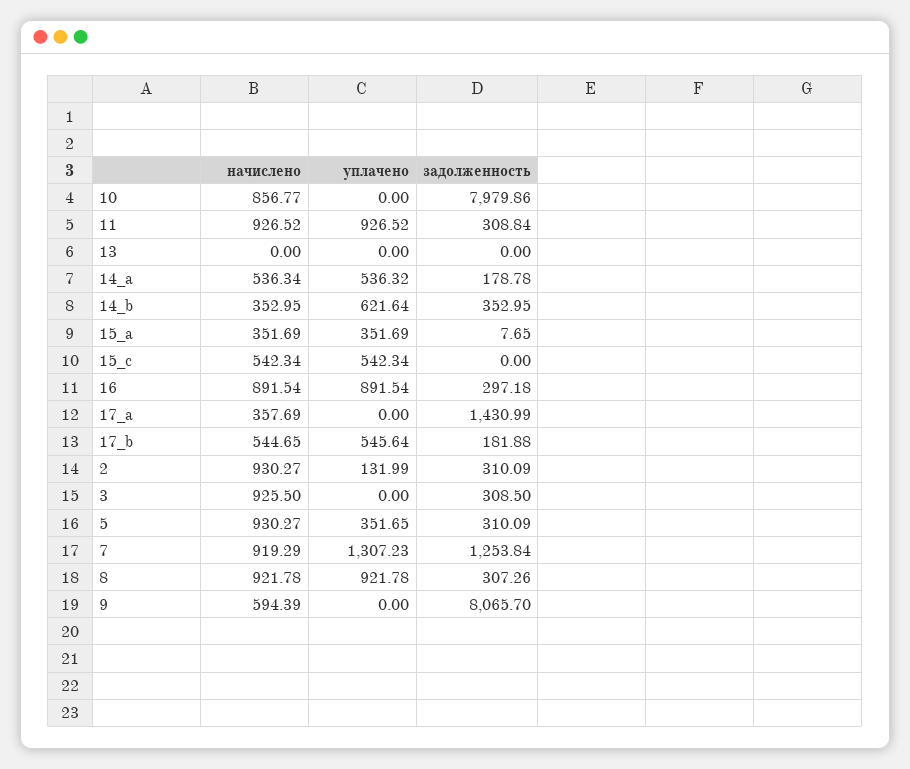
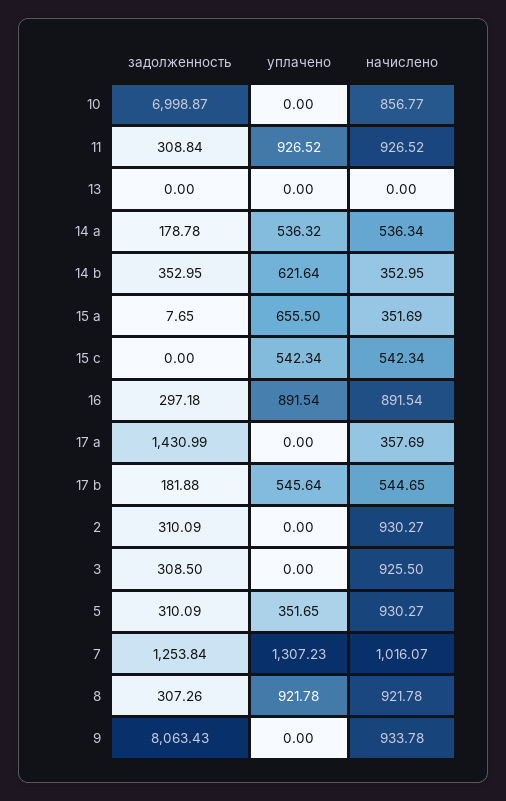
  {
    "начислено": {
      "10": 856.77,
      "11": 926.52,
      "13": 0,
      "14_a": 536.34,
      "14_b": 352.95,
      "15_a": 351.69,
      "15_c": 542.34,
      "16": 891.54,
      "17_a": 357.69,
      "17_b": 544.65,
      "2": 930.27,
      "3": 925.5,
      "5": 930.27,
-     "7": 919.29,
+     "7": 1016.07,
      "8": 921.78,
-     "9": 594.39
+     "9": 933.78
    },
    "уплачено": {
      "10": 0,
      "11": 926.52,
      "13": 0,
      "14_a": 536.32,
      "14_b": 621.64,
-     "15_a": 351.69,
+     "15_a": 655.5,
      "15_c": 542.34,
      "16": 891.54,
      "17_a": 0,
      "17_b": 545.64,
-     "2": 131.99,
+     "2": 0,
      "3": 0,
      "5": 351.65,
      "7": 1307.23,
      "8": 921.78,
      "9": 0
    },
    "задолженность": {
-     "10": 7979.86,
+     "10": 6998.87,
      "11": 308.84,
      "13": 0,
      "14_a": 178.78,
      "14_b": 352.95,
      "15_a": 7.65,
      "15_c": 0,
      "16": 297.18,
      "17_a": 1430.99,
      "17_b": 181.88,
      "2": 310.09,
      "3": 308.5,
      "5": 310.09,
      "7": 1253.84,
      "8": 307.26,
-     "9": 8065.7
+     "9": 8063.43
    }
  }

